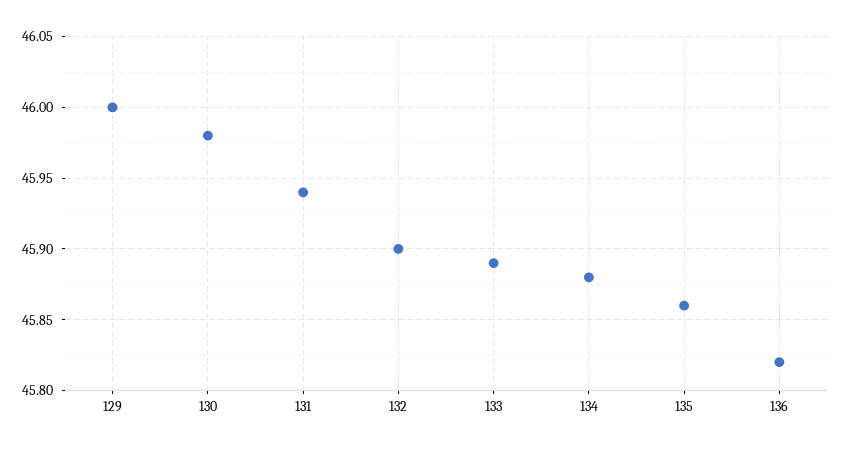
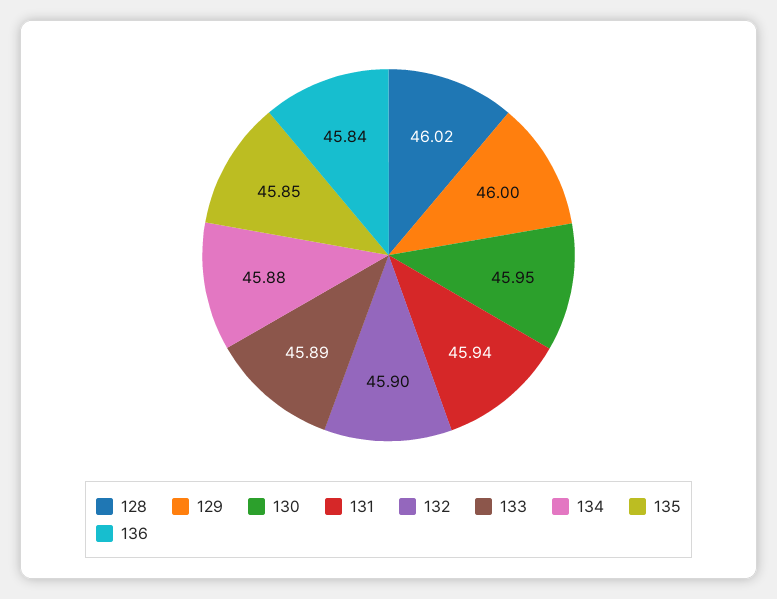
  {
    "129": 46,
-   "130": 45.98,
+   "130": 45.95,
    "131": 45.94,
    "132": 45.9,
    "133": 45.89,
    "134": 45.88,
-   "135": 45.86,
+   "135": 45.85,
-   "136": 45.82
+   "136": 45.84,
+   "128": 46.02
  }

